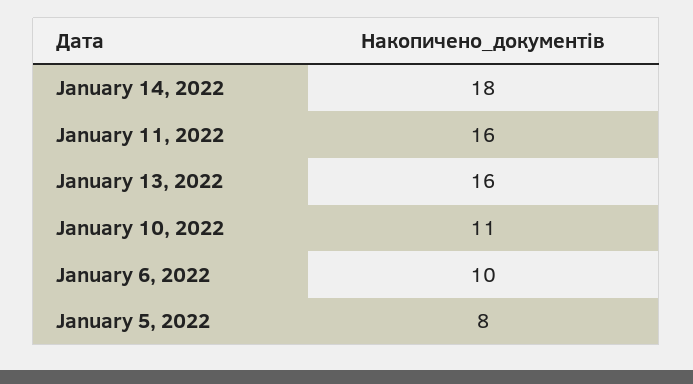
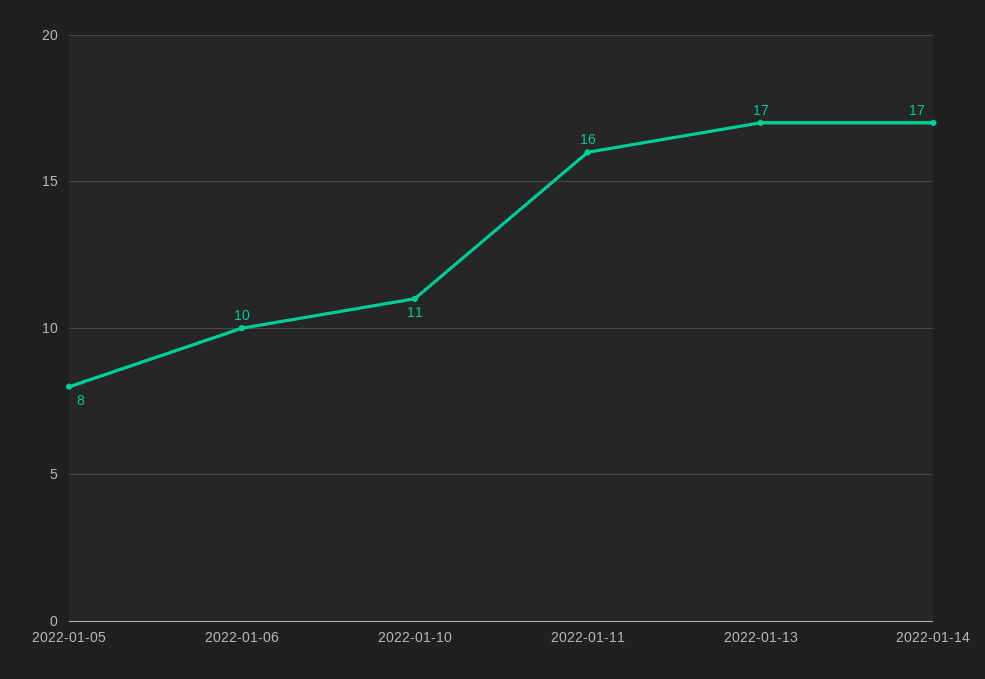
  {
-   "January 14, 2022": 18,
+   "January 14, 2022": 17,
    "January 11, 2022": 16,
-   "January 13, 2022": 16,
+   "January 13, 2022": 17,
    "January 10, 2022": 11,
    "January 6, 2022": 10,
    "January 5, 2022": 8
  }

